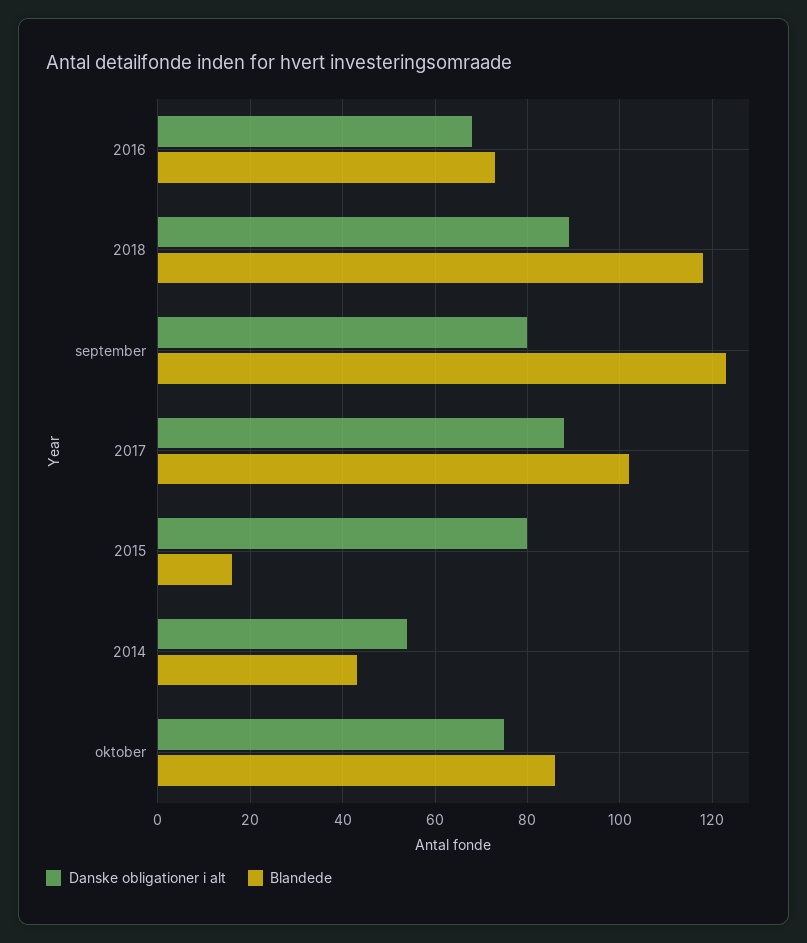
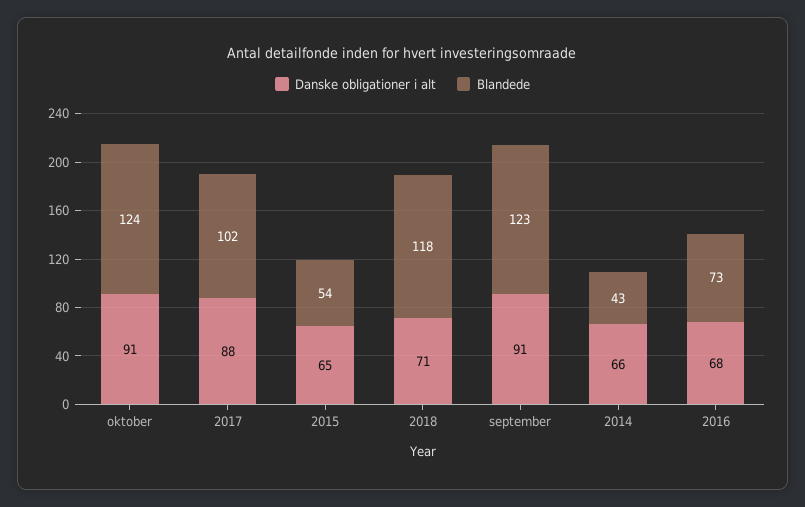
  {
    "Danske obligationer i alt": {
      "2016": 68,
-     "2018": 90,
+     "2018": 71,
-     "september": 80,
+     "september": 91,
      "2017": 88,
-     "2015": 80,
+     "2015": 65,
-     "2014": 55,
+     "2014": 66,
-     "oktober": 75
+     "oktober": 91
    },
    "Blandede": {
      "2016": 73,
      "2018": 118,
      "september": 123,
      "2017": 102,
-     "2015": 15,
+     "2015": 54,
      "2014": 43,
-     "oktober": 85
+     "oktober": 124
    }
  }

